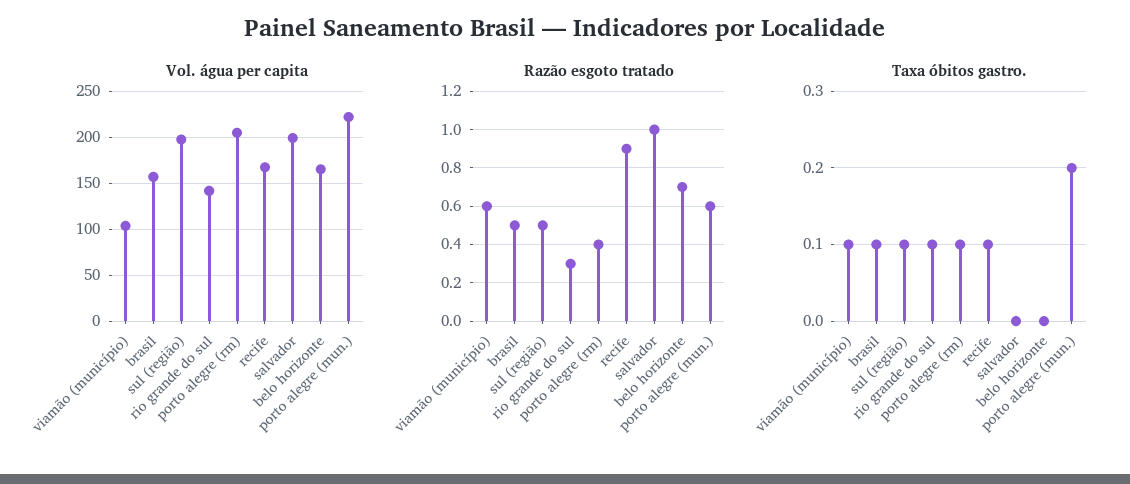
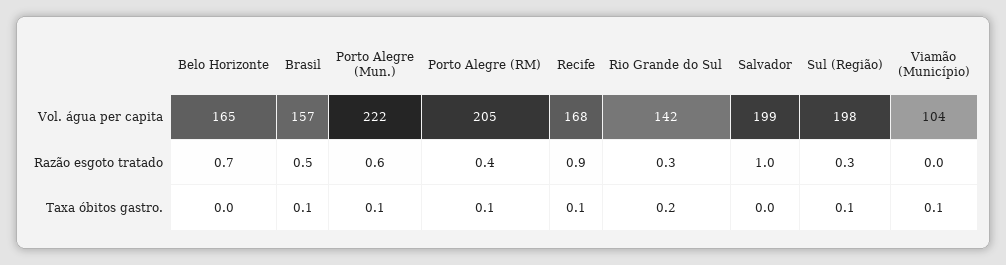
  {
    "Vol. água per capita": {
      "viamão (município)": 104,
      "brasil": 157,
      "sul (região)": 198,
      "rio grande do sul": 142,
      "porto alegre (rm)": 205,
      "recife": 168,
      "salvador": 199,
      "belo horizonte": 165,
      "porto alegre (mun.)": 222
    },
    "Razão esgoto tratado": {
-     "viamão (município)": 0.6,
+     "viamão (município)": 0,
      "brasil": 0.5,
-     "sul (região)": 0.5,
+     "sul (região)": 0.3,
      "rio grande do sul": 0.3,
      "porto alegre (rm)": 0.4,
      "recife": 0.9,
      "salvador": 1,
      "belo horizonte": 0.7,
      "porto alegre (mun.)": 0.6
    },
    "Taxa óbitos gastro.": {
      "viamão (município)": 0.1,
      "brasil": 0.1,
      "sul (região)": 0.1,
-     "rio grande do sul": 0.1,
+     "rio grande do sul": 0.2,
      "porto alegre (rm)": 0.1,
      "recife": 0.1,
      "salvador": 0,
      "belo horizonte": 0,
-     "porto alegre (mun.)": 0.2
+     "porto alegre (mun.)": 0.1
    }
  }

